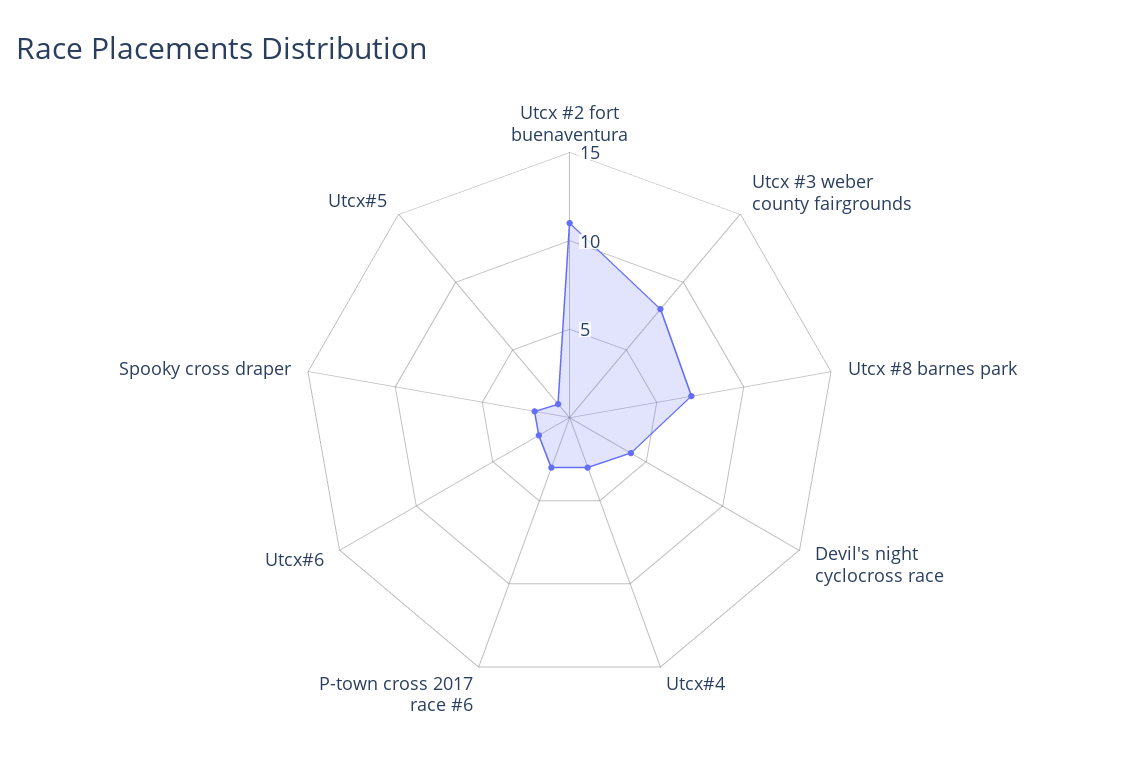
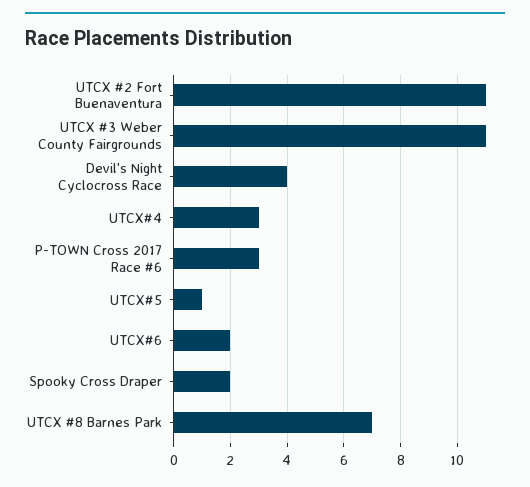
  {
    "Utcx #2 fort buenaventura": 11,
-   "Utcx #3 weber county fairgrounds": 8,
+   "Utcx #3 weber county fairgrounds": 11,
    "Utcx #8 barnes park": 7,
    "Devil's night cyclocross race": 4,
    "Utcx#4": 3,
    "P-town cross 2017 race #6": 3,
    "Utcx#6": 2,
    "Spooky cross draper": 2,
    "Utcx#5": 1
  }

